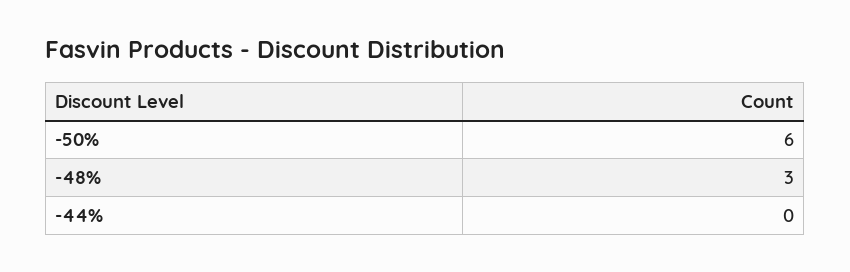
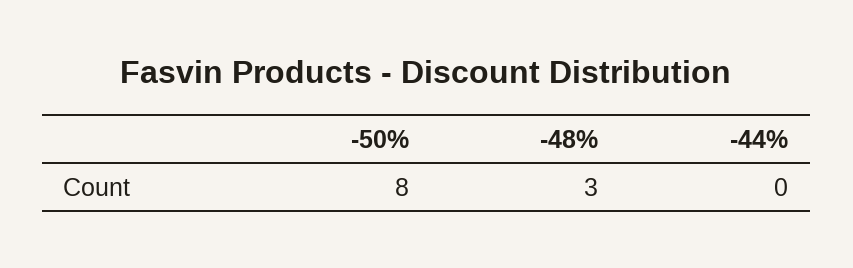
  {
-   "-50%": 6,
+   "-50%": 8,
    "-48%": 3,
    "-44%": 0
  }

